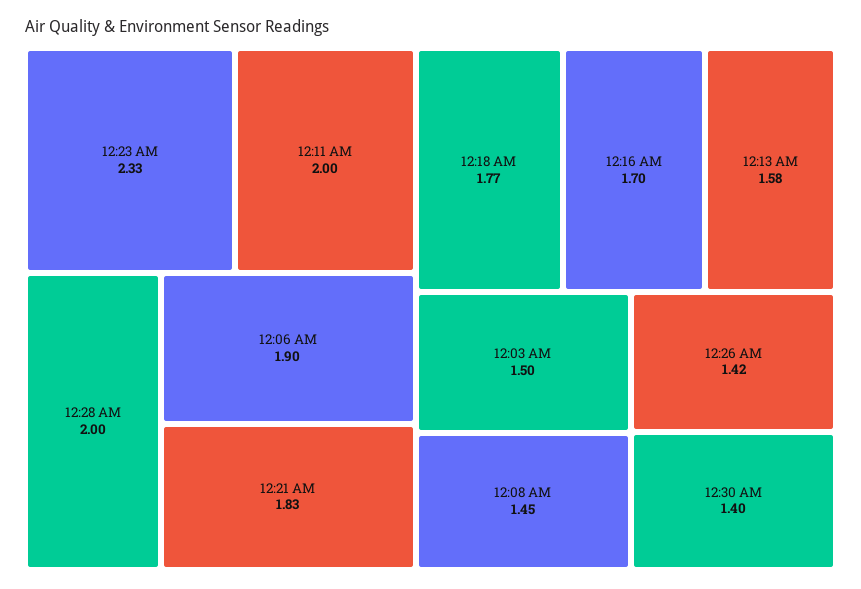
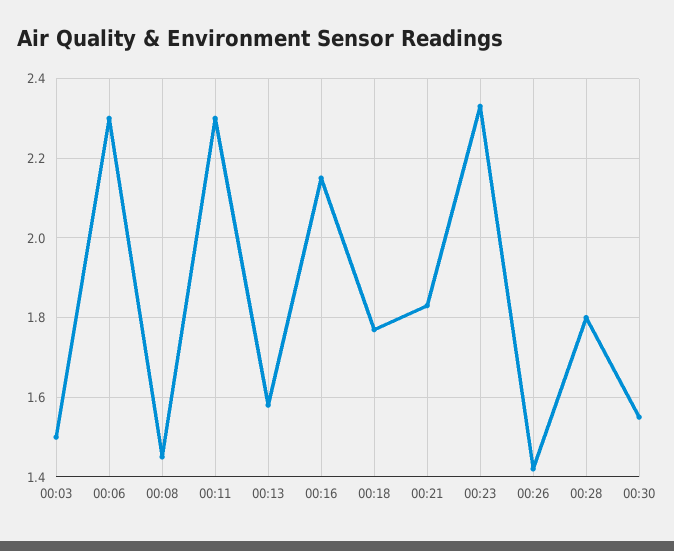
  {
    "12:23 AM": 2.33,
-   "12:11 AM": 2,
+   "12:11 AM": 2.3,
-   "12:28 AM": 2,
+   "12:28 AM": 1.8,
-   "12:06 AM": 1.9,
+   "12:06 AM": 2.3,
    "12:21 AM": 1.83,
    "12:18 AM": 1.77,
-   "12:16 AM": 1.7,
+   "12:16 AM": 2.15,
    "12:13 AM": 1.58,
    "12:03 AM": 1.5,
    "12:08 AM": 1.45,
    "12:26 AM": 1.42,
-   "12:30 AM": 1.4
+   "12:30 AM": 1.55
  }

